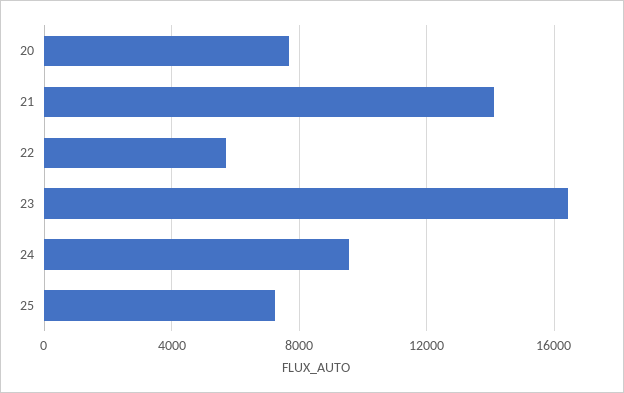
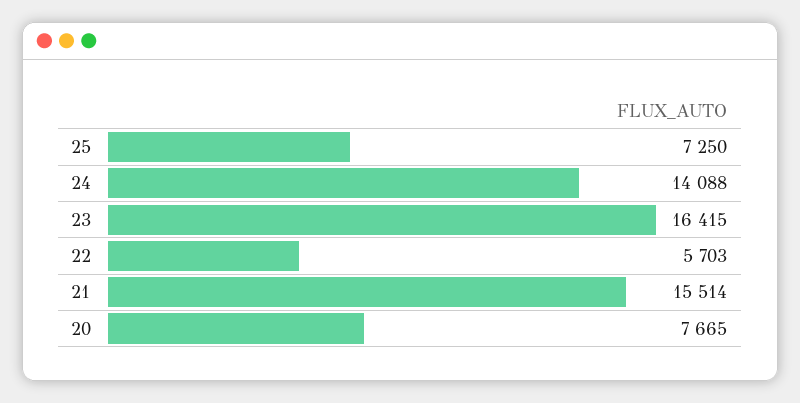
  {
    "20": 7665,
-   "21": 14000,
+   "21": 15514,
    "22": 5703,
    "23": 16415,
-   "24": 9500,
+   "24": 14088,
    "25": 7250
  }

